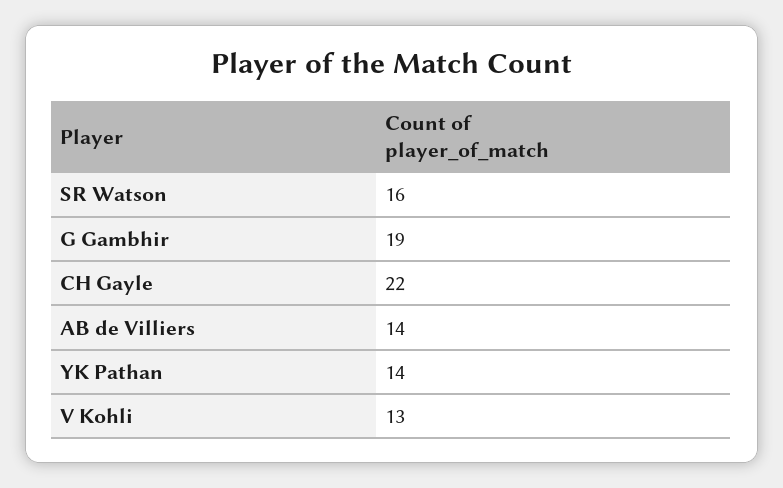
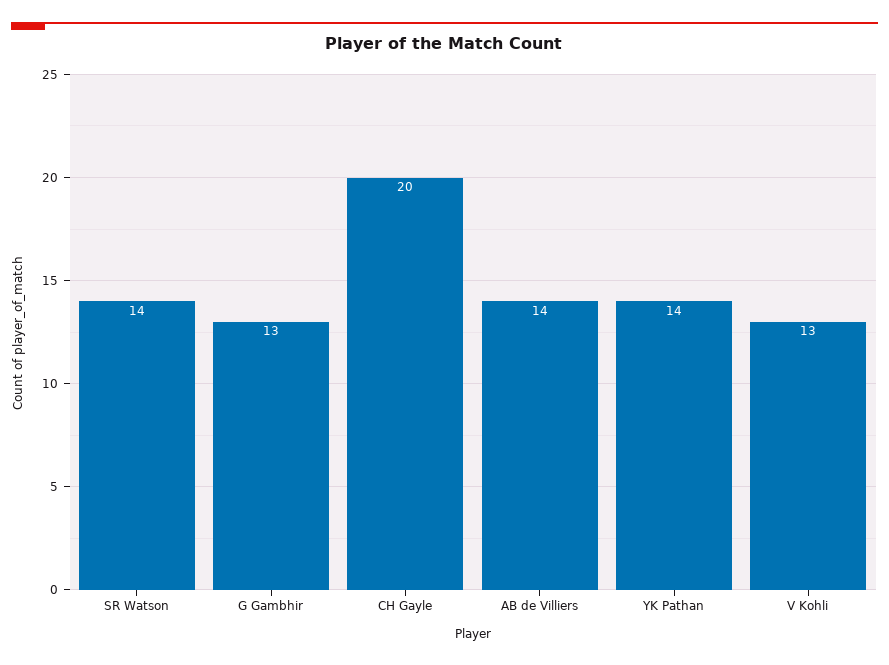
  {
-   "SR Watson": 16,
+   "SR Watson": 14,
-   "G Gambhir": 19,
+   "G Gambhir": 13,
-   "CH Gayle": 22,
+   "CH Gayle": 20,
    "AB de Villiers": 14,
    "YK Pathan": 14,
    "V Kohli": 13
  }

